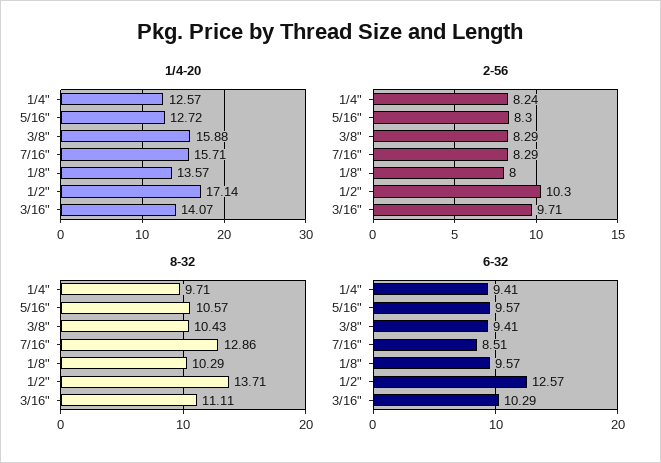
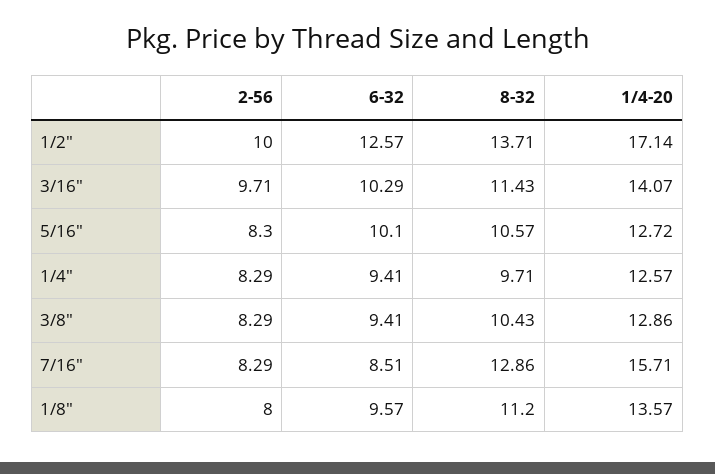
  {
    "1/4-20": {
      "1/4\"": 12.57,
      "5/16\"": 12.72,
-     "3/8\"": 15.88,
+     "3/8\"": 12.86,
      "7/16\"": 15.71,
      "1/8\"": 13.57,
      "1/2\"": 17.14,
      "3/16\"": 14.07
    },
    "2-56": {
-     "1/4\"": 8.24,
+     "1/4\"": 8.29,
      "5/16\"": 8.3,
      "3/8\"": 8.29,
      "7/16\"": 8.29,
      "1/8\"": 8,
-     "1/2\"": 10.3,
+     "1/2\"": 10,
      "3/16\"": 9.71
    },
    "8-32": {
      "1/4\"": 9.71,
      "5/16\"": 10.57,
      "3/8\"": 10.43,
      "7/16\"": 12.86,
-     "1/8\"": 10.29,
+     "1/8\"": 11.2,
      "1/2\"": 13.71,
-     "3/16\"": 11.11
+     "3/16\"": 11.43
    },
    "6-32": {
      "1/4\"": 9.41,
-     "5/16\"": 9.57,
+     "5/16\"": 10.1,
      "3/8\"": 9.41,
      "7/16\"": 8.51,
      "1/8\"": 9.57,
      "1/2\"": 12.57,
      "3/16\"": 10.29
    }
  }

